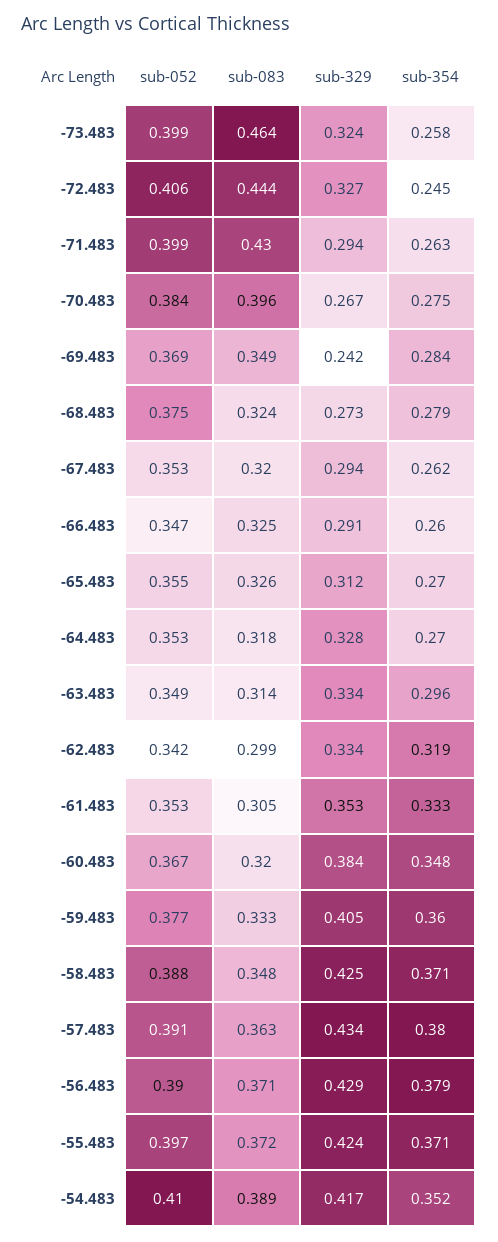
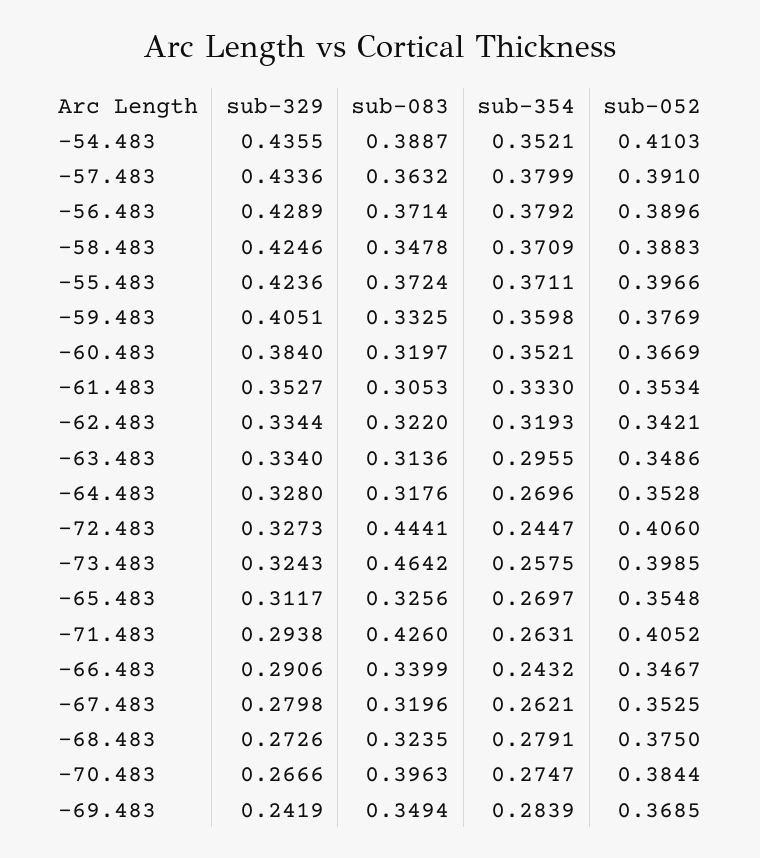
  {
    "sub-052": {
      "-73.483": 0.3985,
      "-72.483": 0.406,
-     "-71.483": 0.399,
+     "-71.483": 0.4052,
      "-70.483": 0.3844,
      "-69.483": 0.3685,
      "-68.483": 0.375,
      "-67.483": 0.3525,
      "-66.483": 0.3467,
      "-65.483": 0.3548,
      "-64.483": 0.3528,
      "-63.483": 0.3486,
      "-62.483": 0.3421,
      "-61.483": 0.3534,
      "-60.483": 0.3669,
      "-59.483": 0.3769,
      "-58.483": 0.3883,
      "-57.483": 0.391,
      "-56.483": 0.3896,
      "-55.483": 0.3966,
      "-54.483": 0.4103
    },
    "sub-083": {
      "-73.483": 0.4642,
      "-72.483": 0.4441,
-     "-71.483": 0.43,
+     "-71.483": 0.426,
      "-70.483": 0.3963,
      "-69.483": 0.3494,
      "-68.483": 0.3235,
      "-67.483": 0.3196,
-     "-66.483": 0.325,
+     "-66.483": 0.3399,
      "-65.483": 0.3256,
      "-64.483": 0.3176,
      "-63.483": 0.3136,
-     "-62.483": 0.299,
+     "-62.483": 0.322,
      "-61.483": 0.3053,
      "-60.483": 0.3197,
      "-59.483": 0.3325,
      "-58.483": 0.3478,
      "-57.483": 0.3632,
      "-56.483": 0.3714,
      "-55.483": 0.3724,
      "-54.483": 0.3887
    },
    "sub-329": {
      "-73.483": 0.3243,
      "-72.483": 0.3273,
      "-71.483": 0.2938,
      "-70.483": 0.2666,
      "-69.483": 0.2419,
      "-68.483": 0.2726,
-     "-67.483": 0.294,
+     "-67.483": 0.2798,
      "-66.483": 0.2906,
      "-65.483": 0.3117,
      "-64.483": 0.328,
      "-63.483": 0.334,
      "-62.483": 0.3344,
      "-61.483": 0.3527,
      "-60.483": 0.384,
      "-59.483": 0.4051,
      "-58.483": 0.4246,
      "-57.483": 0.4336,
      "-56.483": 0.4289,
      "-55.483": 0.4236,
-     "-54.483": 0.417
+     "-54.483": 0.4355
    },
    "sub-354": {
      "-73.483": 0.2575,
      "-72.483": 0.2447,
      "-71.483": 0.2631,
      "-70.483": 0.2747,
      "-69.483": 0.2839,
      "-68.483": 0.2791,
      "-67.483": 0.2621,
-     "-66.483": 0.26,
+     "-66.483": 0.2432,
      "-65.483": 0.2697,
      "-64.483": 0.2696,
      "-63.483": 0.2955,
      "-62.483": 0.3193,
      "-61.483": 0.333,
-     "-60.483": 0.348,
+     "-60.483": 0.3521,
      "-59.483": 0.3598,
      "-58.483": 0.3709,
      "-57.483": 0.3799,
      "-56.483": 0.3792,
      "-55.483": 0.3711,
      "-54.483": 0.3521
    }
  }

